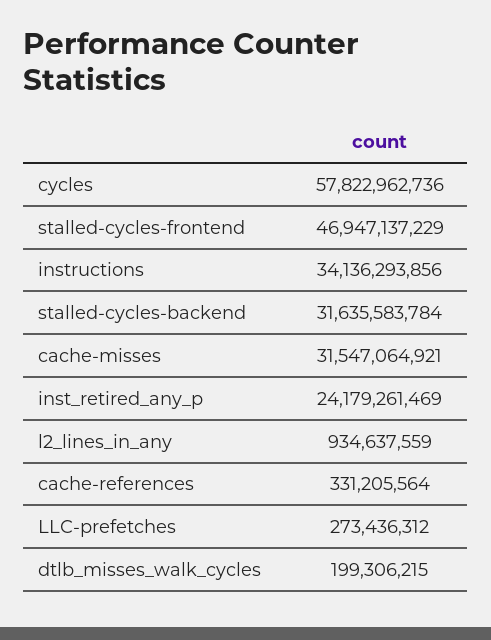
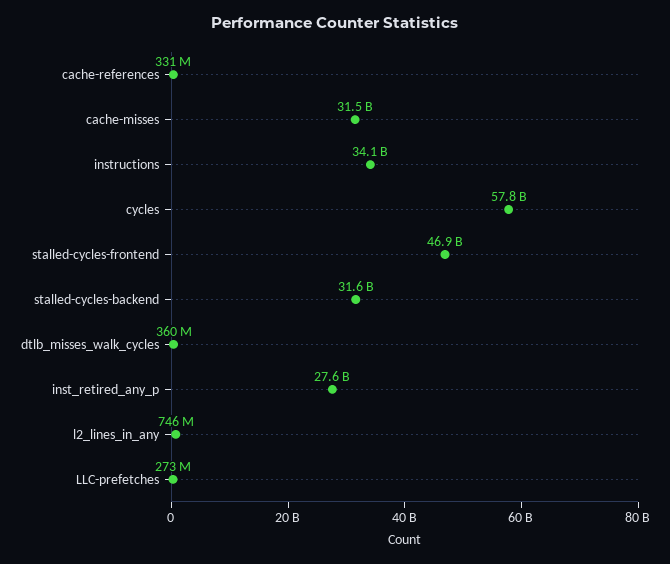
  {
    "cycles": 57822962736,
    "stalled-cycles-frontend": 46947137229,
    "instructions": 34136293856,
    "stalled-cycles-backend": 31635583784,
    "cache-misses": 31547064921,
-   "inst_retired_any_p": 24179261469,
+   "inst_retired_any_p": 27600000000,
-   "l2_lines_in_any": 934637559,
+   "l2_lines_in_any": 746000000,
    "cache-references": 331205564,
    "LLC-prefetches": 273436312,
-   "dtlb_misses_walk_cycles": 199306215
+   "dtlb_misses_walk_cycles": 360000000
  }

